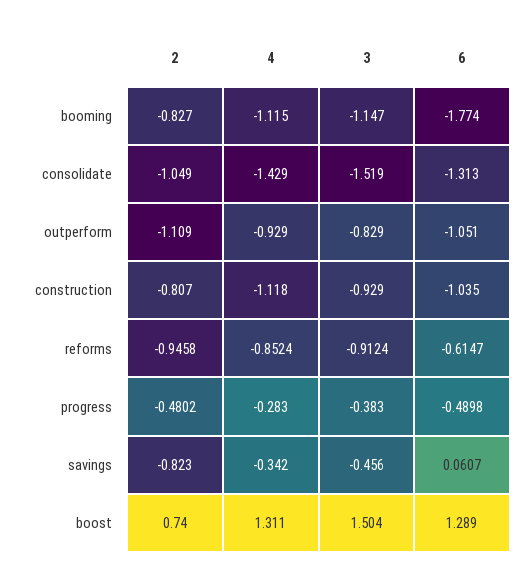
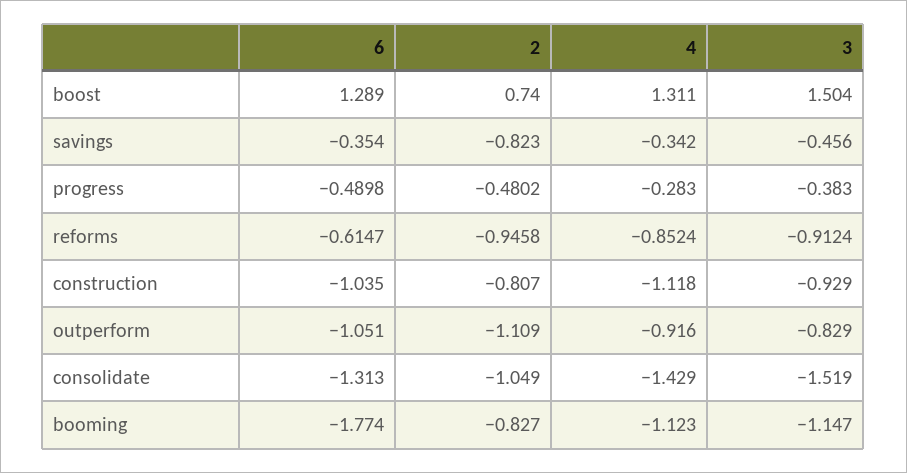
  {
    "2": {
      "booming": -0.827,
      "consolidate": -1.049,
      "outperform": -1.109,
      "construction": -0.807,
      "reforms": -0.9458,
      "progress": -0.4802,
      "savings": -0.823,
      "boost": 0.74
    },
    "4": {
-     "booming": -1.115,
+     "booming": -1.123,
      "consolidate": -1.429,
-     "outperform": -0.929,
+     "outperform": -0.916,
      "construction": -1.118,
      "reforms": -0.8524,
      "progress": -0.283,
      "savings": -0.342,
      "boost": 1.311
    },
    "3": {
      "booming": -1.147,
      "consolidate": -1.519,
      "outperform": -0.829,
      "construction": -0.929,
      "reforms": -0.9124,
      "progress": -0.383,
      "savings": -0.456,
      "boost": 1.504
    },
    "6": {
      "booming": -1.774,
      "consolidate": -1.313,
      "outperform": -1.051,
      "construction": -1.035,
      "reforms": -0.6147,
      "progress": -0.4898,
-     "savings": 0.0607,
+     "savings": -0.354,
      "boost": 1.289
    }
  }

